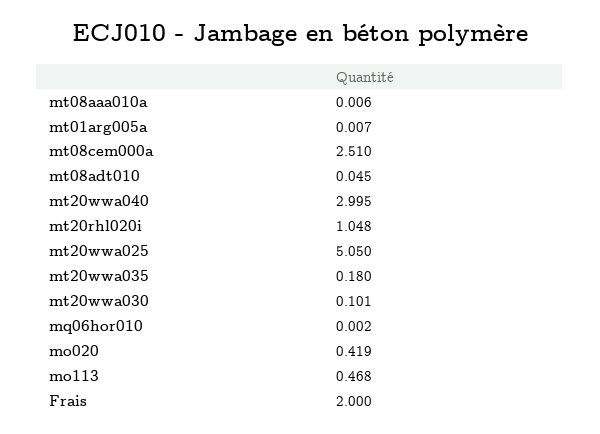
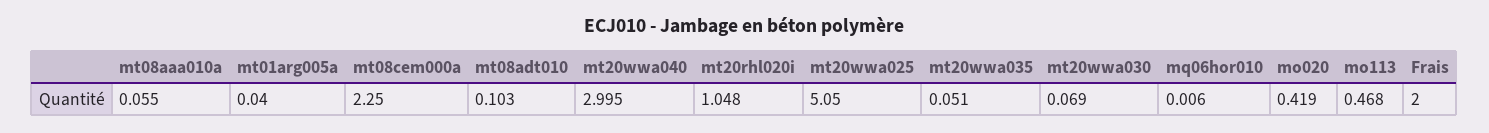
  {
-   "mt08aaa010a": 0.006,
+   "mt08aaa010a": 0.055,
-   "mt01arg005a": 0.007,
+   "mt01arg005a": 0.04,
-   "mt08cem000a": 2.51,
+   "mt08cem000a": 2.25,
-   "mt08adt010": 0.045,
+   "mt08adt010": 0.103,
    "mt20wwa040": 2.995,
    "mt20rhl020i": 1.048,
    "mt20wwa025": 5.05,
-   "mt20wwa035": 0.18,
+   "mt20wwa035": 0.051,
-   "mt20wwa030": 0.101,
+   "mt20wwa030": 0.069,
-   "mq06hor010": 0.002,
+   "mq06hor010": 0.006,
    "mo020": 0.419,
    "mo113": 0.468,
    "Frais": 2
  }

